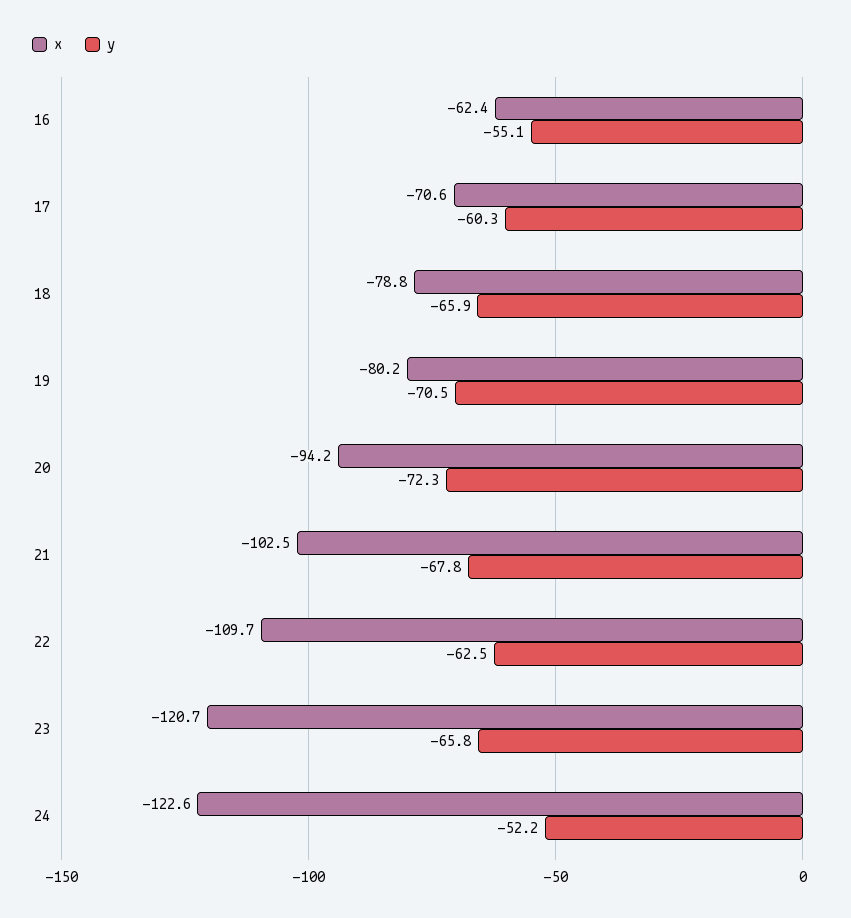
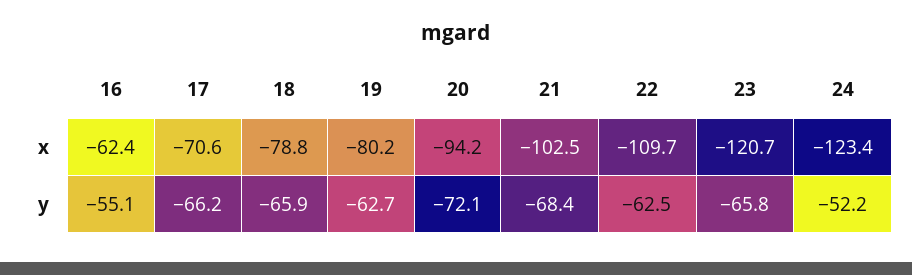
  {
    "x": {
      "16": -62.4,
      "17": -70.6,
      "18": -78.8,
      "19": -80.2,
      "20": -94.2,
      "21": -102.5,
      "22": -109.7,
      "23": -120.7,
-     "24": -122.6
+     "24": -123.4
    },
    "y": {
      "16": -55.1,
-     "17": -60.3,
+     "17": -66.2,
      "18": -65.9,
-     "19": -70.5,
+     "19": -62.7,
-     "20": -72.3,
+     "20": -72.1,
-     "21": -67.8,
+     "21": -68.4,
      "22": -62.5,
      "23": -65.8,
      "24": -52.2
    }
  }

